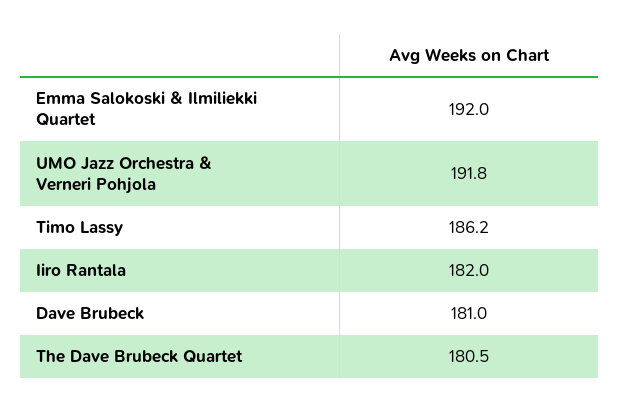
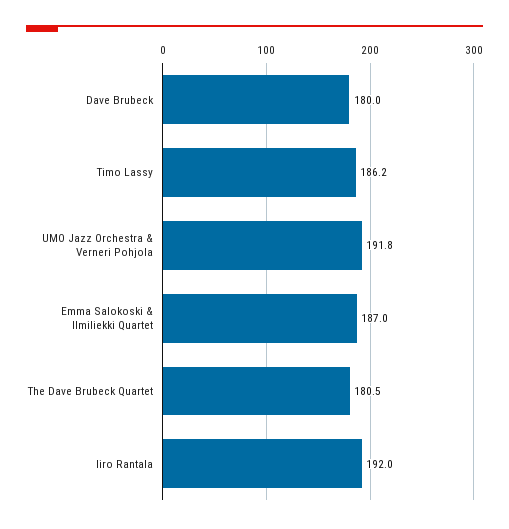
  {
-   "Emma Salokoski & Ilmiliekki Quartet": 192,
+   "Emma Salokoski & Ilmiliekki Quartet": 187,
    "UMO Jazz Orchestra & Verneri Pohjola": 191.8,
    "Timo Lassy": 186.2,
-   "Iiro Rantala": 182,
+   "Iiro Rantala": 192,
-   "Dave Brubeck": 181,
+   "Dave Brubeck": 180,
    "The Dave Brubeck Quartet": 180.5
  }

